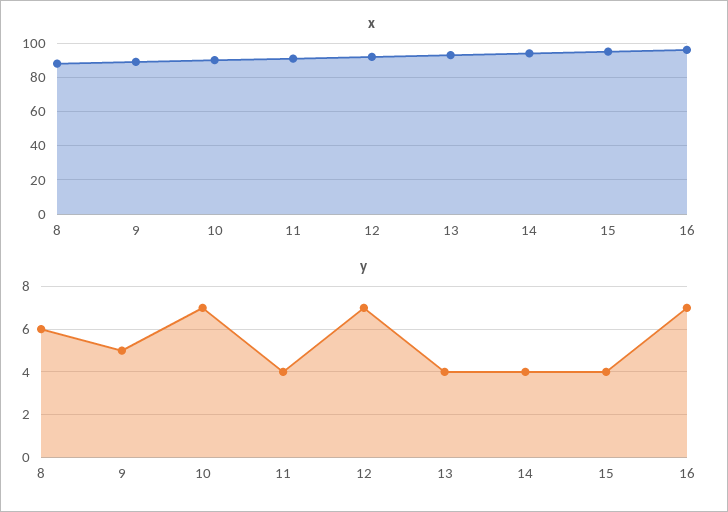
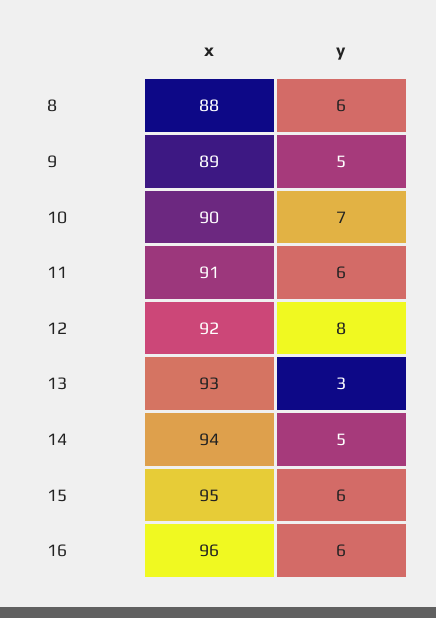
  {
    "x": {
      "8": 88,
      "9": 89,
      "10": 90,
      "11": 91,
      "12": 92,
      "13": 93,
      "14": 94,
      "15": 95,
      "16": 96
    },
    "y": {
      "8": 6,
      "9": 5,
      "10": 7,
-     "11": 4,
+     "11": 6,
-     "12": 7,
+     "12": 8,
-     "13": 4,
+     "13": 3,
-     "14": 4,
+     "14": 5,
-     "15": 4,
+     "15": 6,
-     "16": 7
+     "16": 6
    }
  }

